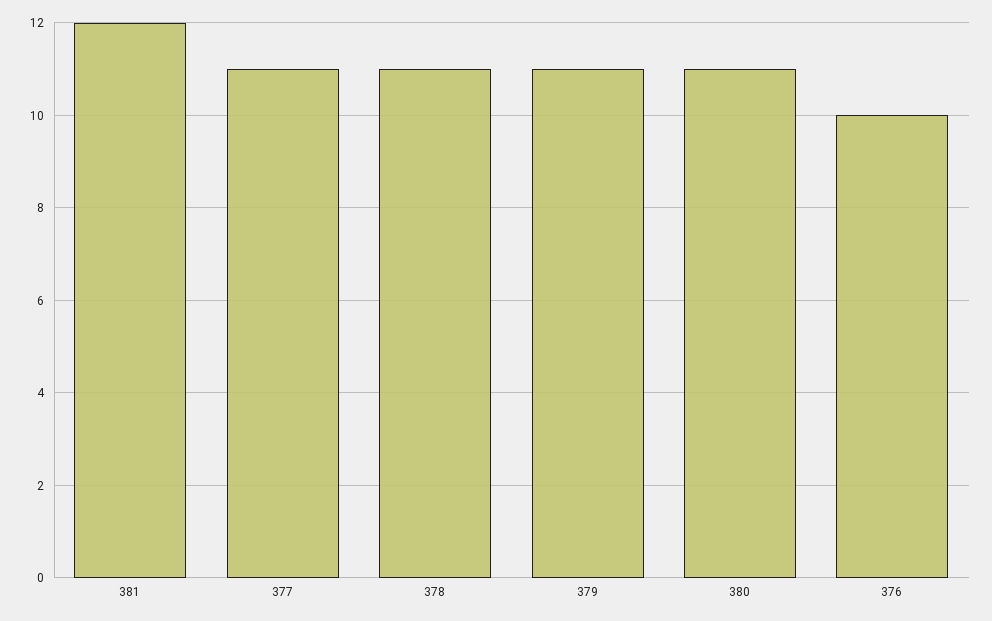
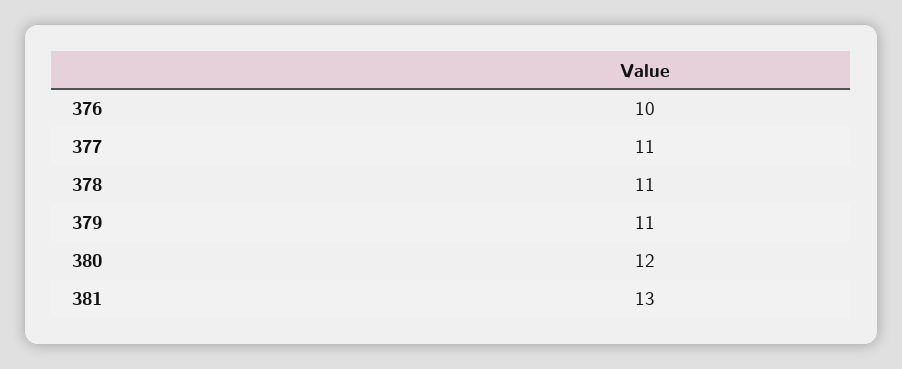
  {
-   "381": 12,
+   "381": 13,
    "377": 11,
    "378": 11,
    "379": 11,
-   "380": 11,
+   "380": 12,
    "376": 10
  }

